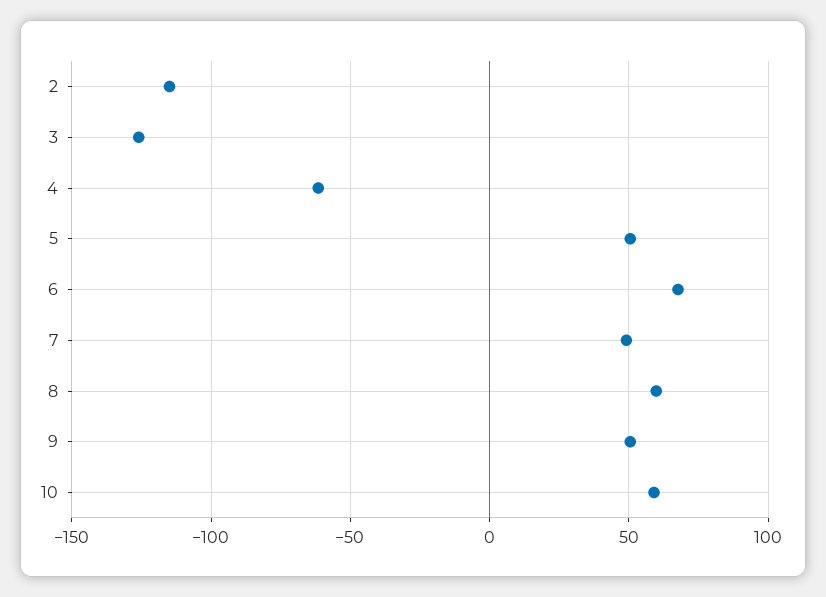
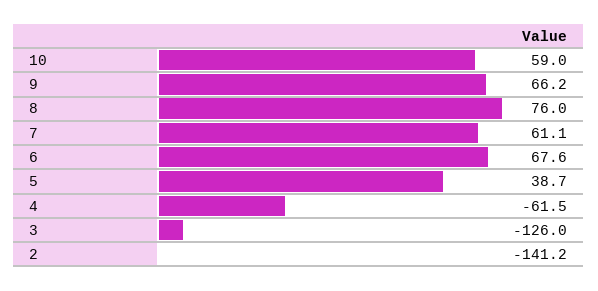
  {
-   "2": -115,
+   "2": -141.2,
    "3": -126,
    "4": -61.5,
-   "5": 50,
+   "5": 38.7,
    "6": 67.6,
-   "7": 50,
+   "7": 61.1,
-   "8": 60,
+   "8": 76,
-   "9": 50,
+   "9": 66.2,
    "10": 59
  }

